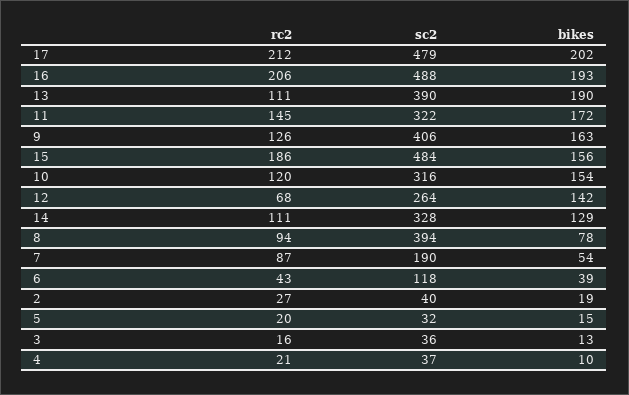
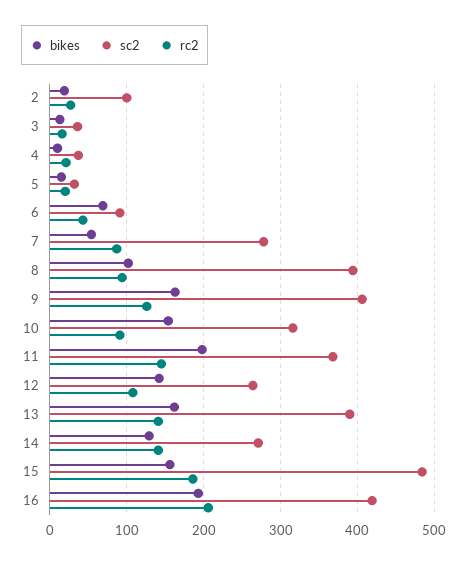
  {
    "rc2": {
-     "17": 212,
      "16": 206,
-     "13": 111,
+     "13": 140,
      "11": 145,
      "9": 126,
      "15": 186,
-     "10": 120,
+     "10": 90,
-     "12": 68,
+     "12": 110,
-     "14": 111,
+     "14": 140,
      "8": 94,
      "7": 87,
      "6": 43,
      "2": 27,
      "5": 20,
      "3": 16,
      "4": 21
    },
    "sc2": {
-     "17": 479,
-     "16": 488,
+     "16": 420,
      "13": 390,
-     "11": 322,
+     "11": 370,
      "9": 406,
      "15": 484,
      "10": 316,
      "12": 264,
-     "14": 328,
+     "14": 270,
      "8": 394,
-     "7": 190,
+     "7": 280,
-     "6": 118,
+     "6": 90,
-     "2": 40,
+     "2": 100,
      "5": 32,
      "3": 36,
      "4": 37
    },
    "bikes": {
-     "17": 202,
      "16": 193,
-     "13": 190,
+     "13": 160,
-     "11": 172,
+     "11": 200,
      "9": 163,
      "15": 156,
      "10": 154,
      "12": 142,
      "14": 129,
-     "8": 78,
+     "8": 100,
      "7": 54,
-     "6": 39,
+     "6": 70,
      "2": 19,
      "5": 15,
      "3": 13,
      "4": 10
    }
  }

